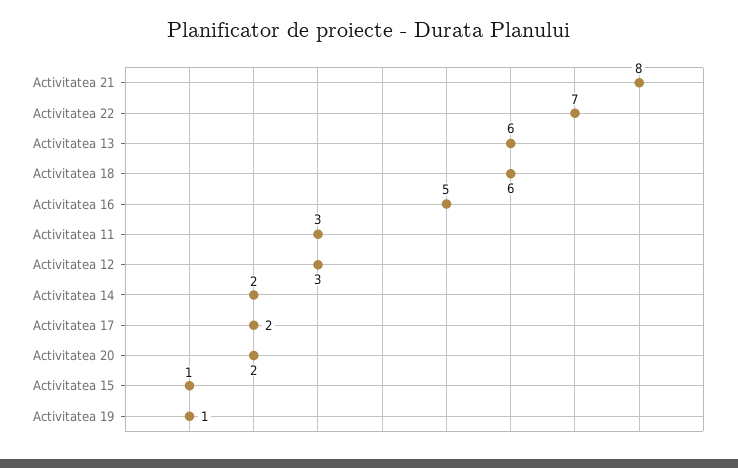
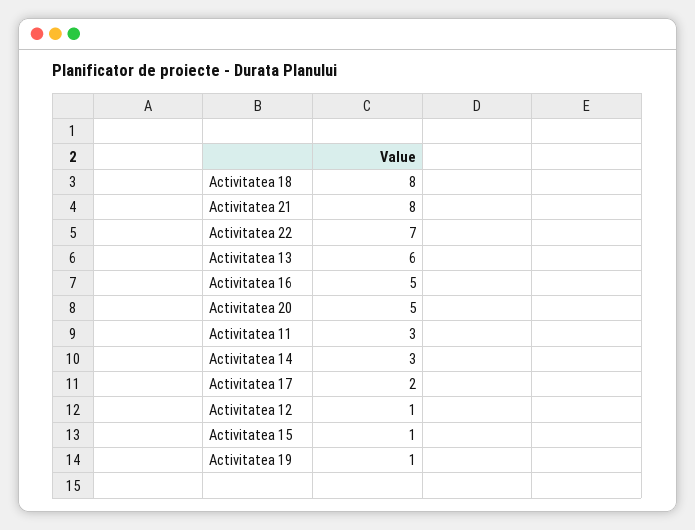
  {
    "Activitatea 21": 8,
    "Activitatea 22": 7,
    "Activitatea 13": 6,
-   "Activitatea 18": 6,
+   "Activitatea 18": 8,
    "Activitatea 16": 5,
    "Activitatea 11": 3,
-   "Activitatea 12": 3,
+   "Activitatea 12": 1,
-   "Activitatea 14": 2,
+   "Activitatea 14": 3,
    "Activitatea 17": 2,
-   "Activitatea 20": 2,
+   "Activitatea 20": 5,
    "Activitatea 15": 1,
    "Activitatea 19": 1
  }

